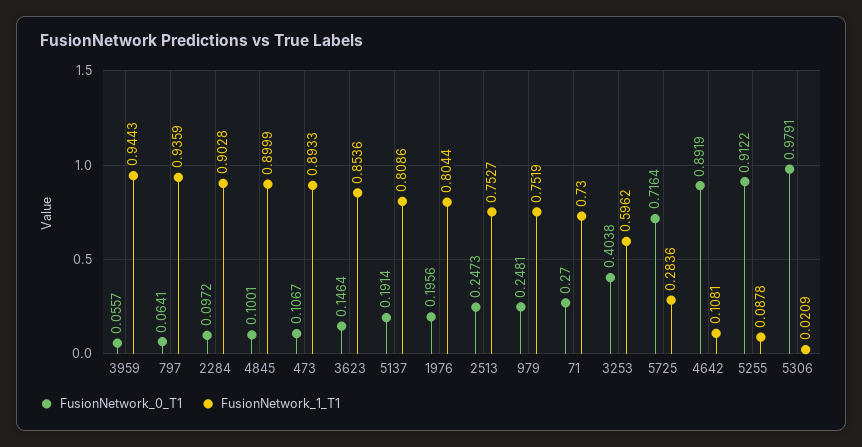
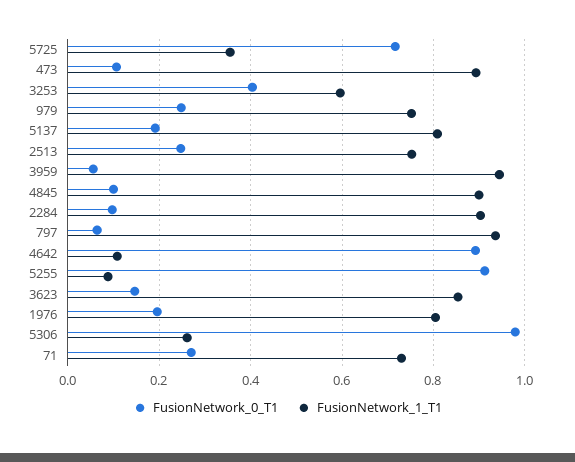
  {
    "FusionNetwork_0_T1": {
      "3959": 0.0557,
      "797": 0.0641,
      "2284": 0.0972,
      "4845": 0.1001,
      "473": 0.1067,
      "3623": 0.1464,
      "5137": 0.1914,
      "1976": 0.1956,
      "2513": 0.2473,
      "979": 0.2481,
      "71": 0.27,
      "3253": 0.4038,
      "5725": 0.7164,
      "4642": 0.8919,
      "5255": 0.9122,
      "5306": 0.9791
    },
    "FusionNetwork_1_T1": {
      "3959": 0.9443,
      "797": 0.9359,
      "2284": 0.9028,
      "4845": 0.8999,
      "473": 0.8933,
      "3623": 0.8536,
      "5137": 0.8086,
      "1976": 0.8044,
      "2513": 0.7527,
      "979": 0.7519,
      "71": 0.73,
      "3253": 0.5962,
-     "5725": 0.2836,
+     "5725": 0.36,
      "4642": 0.1081,
      "5255": 0.0878,
-     "5306": 0.0209
+     "5306": 0.26
    }
  }

